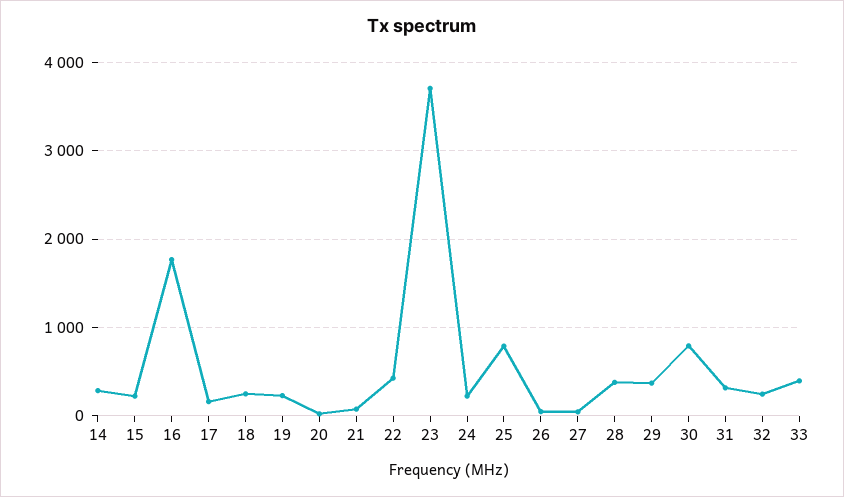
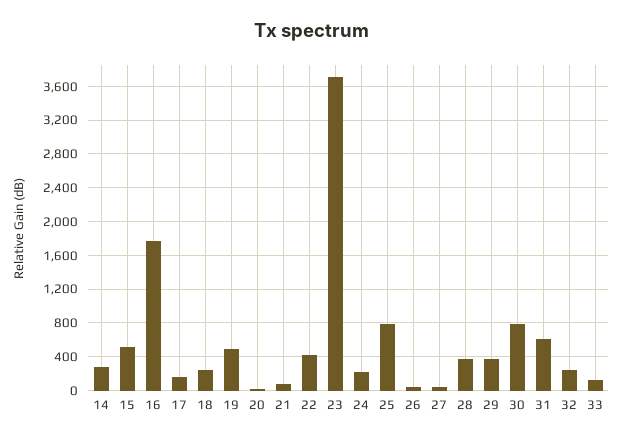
  {
    "14": 300,
-   "15": 200,
+   "15": 500,
    "16": 1800,
    "17": 200,
    "18": 200,
-   "19": 200,
+   "19": 500,
    "20": 0,
    "21": 100,
    "22": 400,
    "23": 3700,
    "24": 200,
    "25": 800,
    "26": 0,
    "27": 0,
    "28": 400,
    "29": 400,
    "30": 800,
-   "31": 300,
+   "31": 600,
    "32": 200,
-   "33": 400
+   "33": 100
  }

